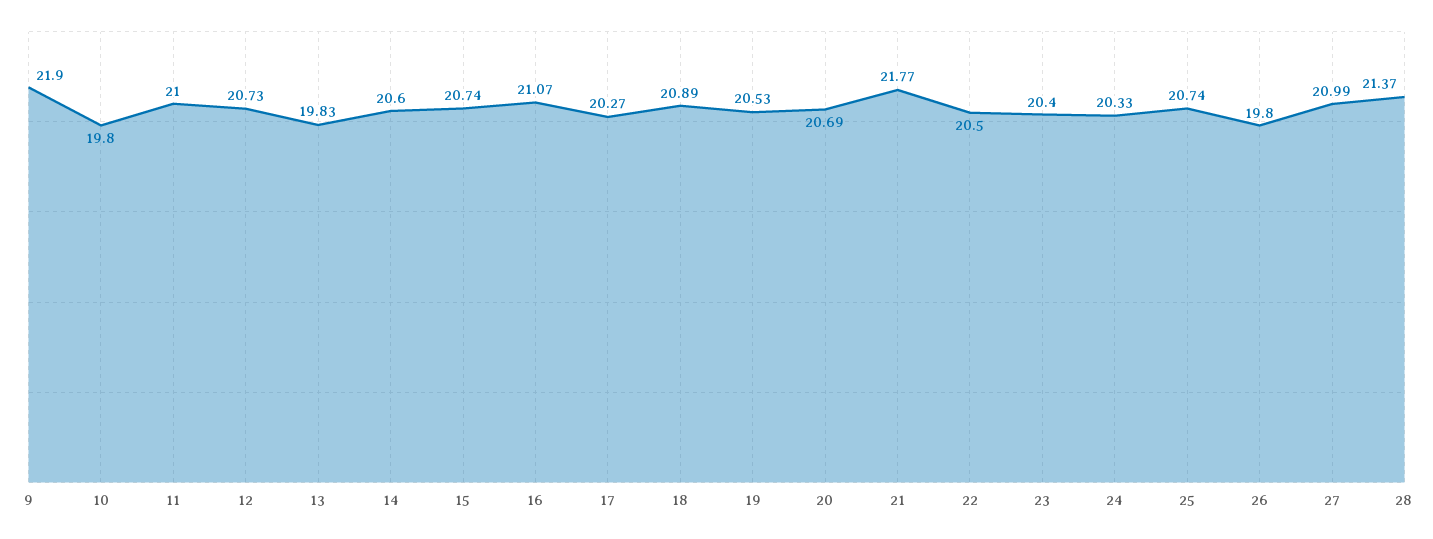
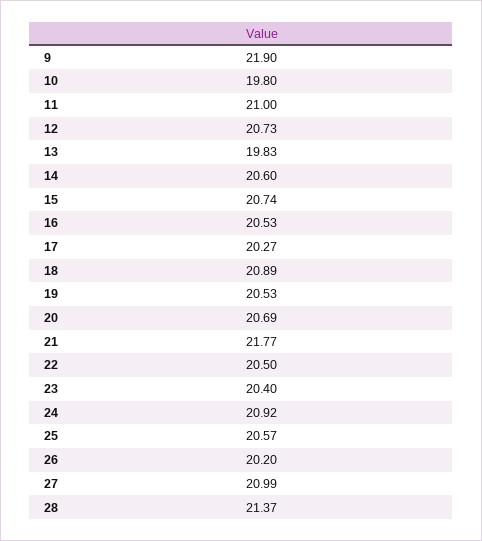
  {
    "9": 21.9,
    "10": 19.8,
    "11": 21,
    "12": 20.73,
    "13": 19.83,
    "14": 20.6,
    "15": 20.74,
-   "16": 21.07,
+   "16": 20.53,
    "17": 20.27,
    "18": 20.89,
    "19": 20.53,
    "20": 20.69,
    "21": 21.77,
    "22": 20.5,
    "23": 20.4,
-   "24": 20.33,
+   "24": 20.92,
-   "25": 20.74,
+   "25": 20.57,
-   "26": 19.8,
+   "26": 20.2,
    "27": 20.99,
    "28": 21.37
  }

